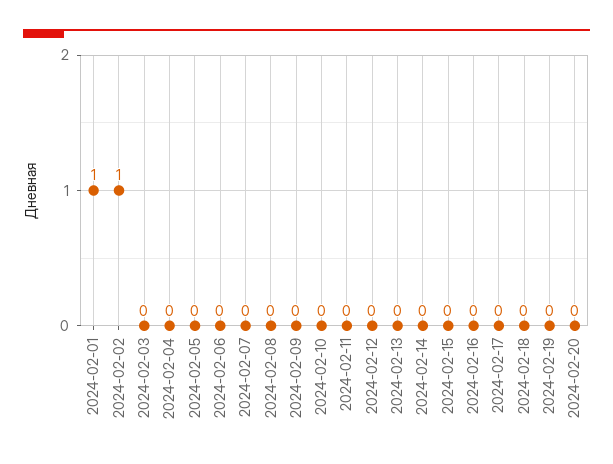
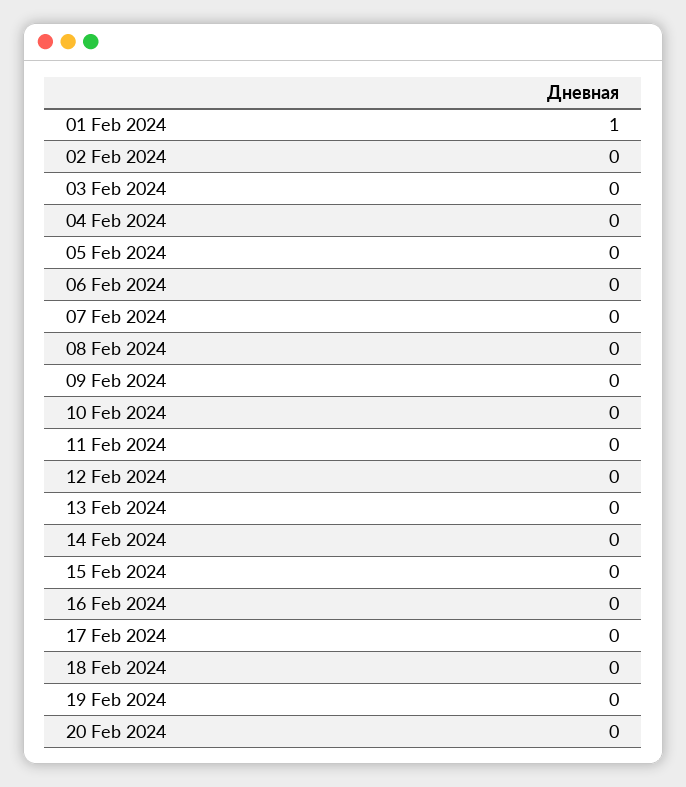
  {
    "2024-02-01": 1,
-   "2024-02-02": 1,
+   "2024-02-02": 0,
    "2024-02-03": 0,
    "2024-02-04": 0,
    "2024-02-05": 0,
    "2024-02-06": 0,
    "2024-02-07": 0,
    "2024-02-08": 0,
    "2024-02-09": 0,
    "2024-02-10": 0,
    "2024-02-11": 0,
    "2024-02-12": 0,
    "2024-02-13": 0,
    "2024-02-14": 0,
    "2024-02-15": 0,
    "2024-02-16": 0,
    "2024-02-17": 0,
    "2024-02-18": 0,
    "2024-02-19": 0,
    "2024-02-20": 0
  }

